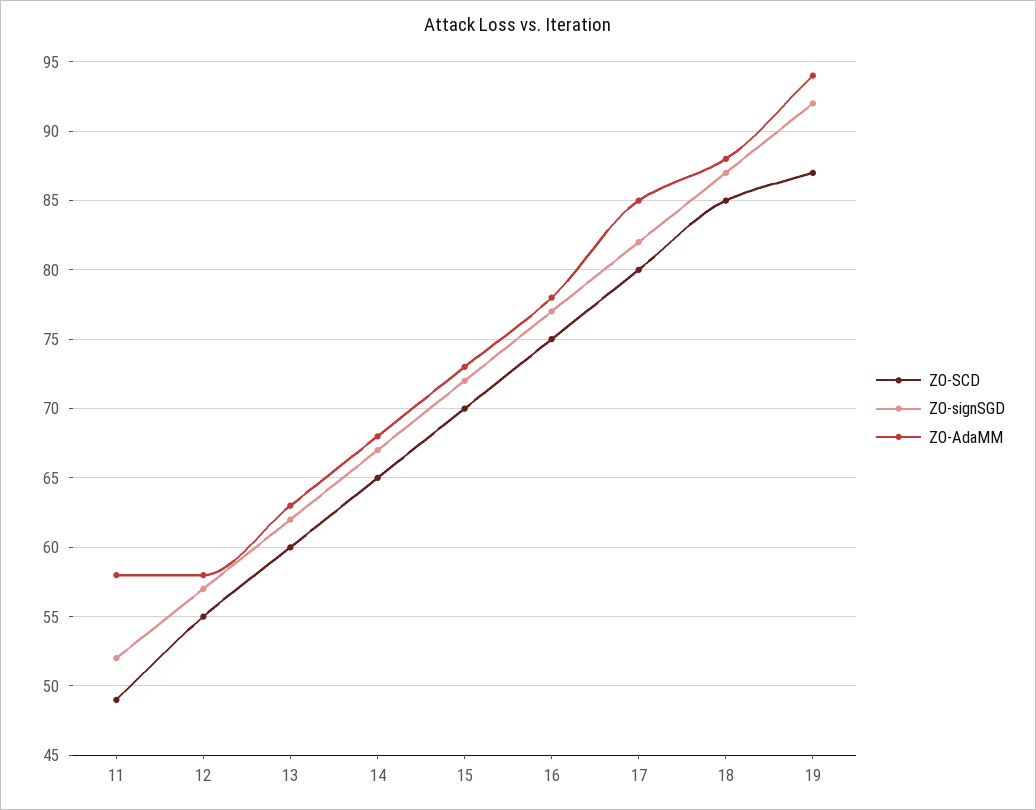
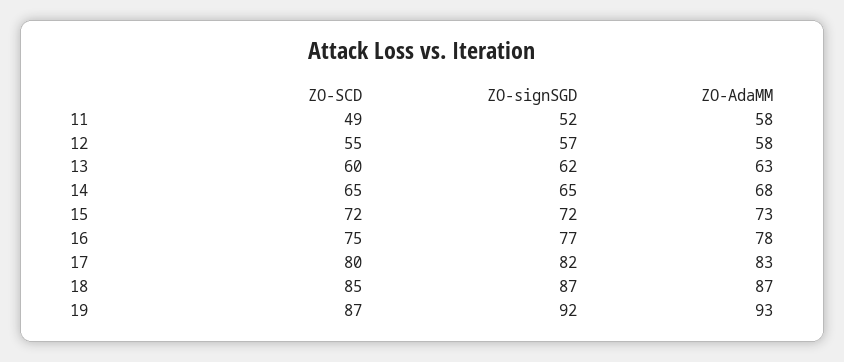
  {
    "ZO-SCD": {
      "11": 49,
      "12": 55,
      "13": 60,
      "14": 65,
-     "15": 70,
+     "15": 72,
      "16": 75,
      "17": 80,
      "18": 85,
      "19": 87
    },
    "ZO-signSGD": {
      "11": 52,
      "12": 57,
      "13": 62,
-     "14": 67,
+     "14": 65,
      "15": 72,
      "16": 77,
      "17": 82,
      "18": 87,
      "19": 92
    },
    "ZO-AdaMM": {
      "11": 58,
      "12": 58,
      "13": 63,
      "14": 68,
      "15": 73,
      "16": 78,
-     "17": 85,
+     "17": 83,
-     "18": 88,
+     "18": 87,
-     "19": 94
+     "19": 93
    }
  }

